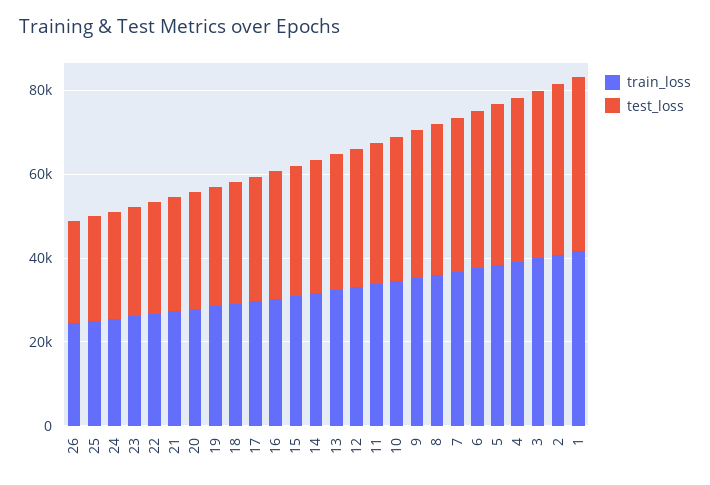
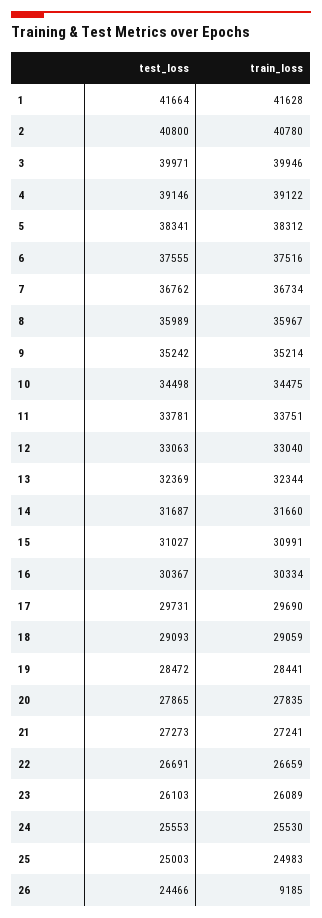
  {
    "train_loss": {
-     "26": 25000,
+     "26": 9185,
      "25": 24983,
      "24": 25530,
      "23": 26089,
      "22": 26659,
      "21": 27241,
      "20": 27835,
      "19": 28441,
      "18": 29059,
      "17": 29690,
      "16": 30334,
      "15": 30991,
      "14": 31660,
      "13": 32344,
      "12": 33040,
      "11": 33751,
      "10": 34475,
      "9": 35214,
      "8": 35967,
      "7": 36734,
      "6": 37516,
      "5": 38312,
      "4": 39122,
      "3": 39946,
      "2": 40780,
      "1": 41628
    },
    "test_loss": {
      "26": 24466,
      "25": 25003,
      "24": 25553,
      "23": 26103,
      "22": 26691,
      "21": 27273,
      "20": 27865,
      "19": 28472,
      "18": 29093,
      "17": 29731,
      "16": 30367,
      "15": 31027,
      "14": 31687,
      "13": 32369,
      "12": 33063,
      "11": 33781,
      "10": 34498,
      "9": 35242,
      "8": 35989,
      "7": 36762,
      "6": 37555,
      "5": 38341,
      "4": 39146,
      "3": 39971,
      "2": 40800,
      "1": 41664
    }
  }

